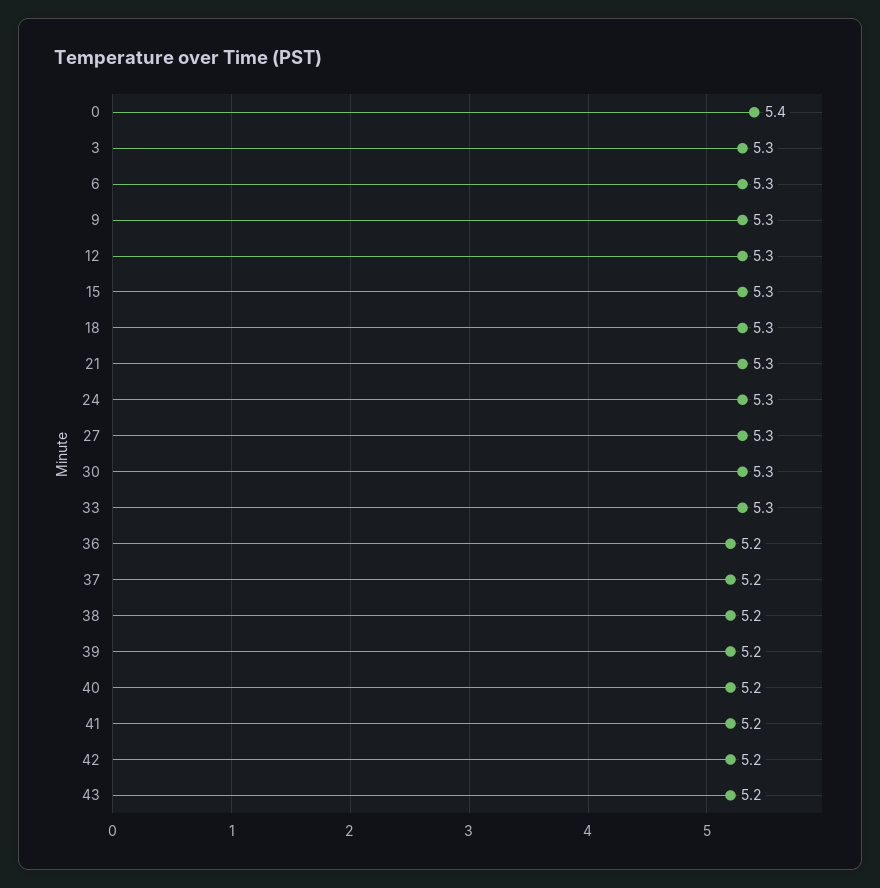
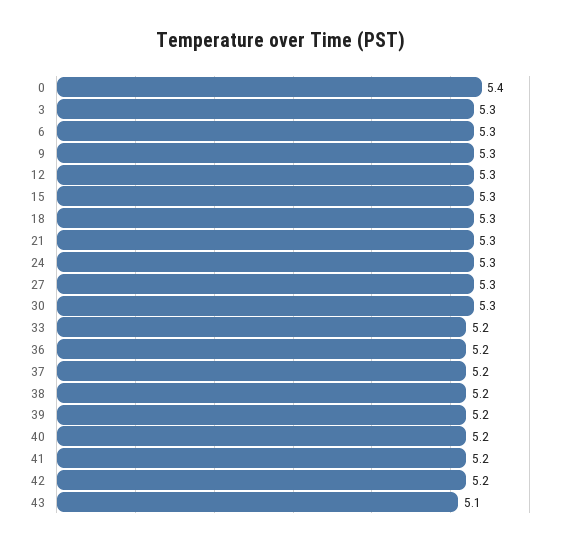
  {
    "0": 5.4,
    "3": 5.3,
    "6": 5.3,
    "9": 5.3,
    "12": 5.3,
    "15": 5.3,
    "18": 5.3,
    "21": 5.3,
    "24": 5.3,
    "27": 5.3,
    "30": 5.3,
-   "33": 5.3,
+   "33": 5.2,
    "36": 5.2,
    "37": 5.2,
    "38": 5.2,
    "39": 5.2,
    "40": 5.2,
    "41": 5.2,
    "42": 5.2,
-   "43": 5.2
+   "43": 5.1
  }

